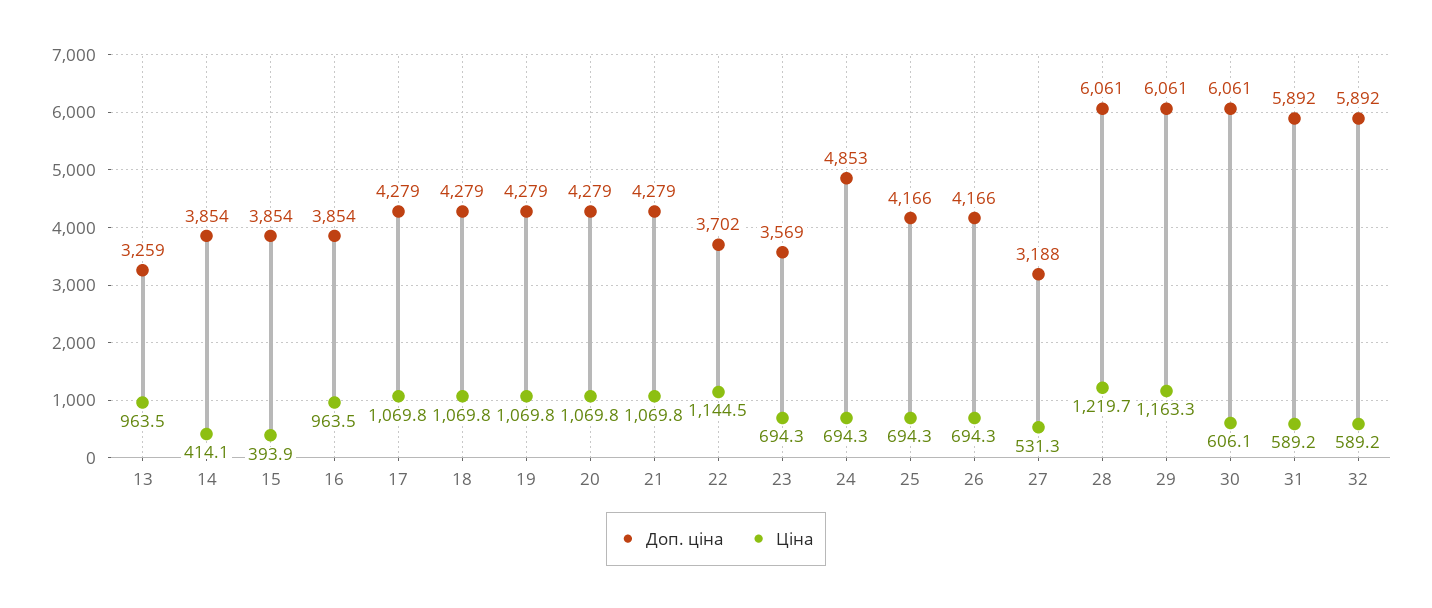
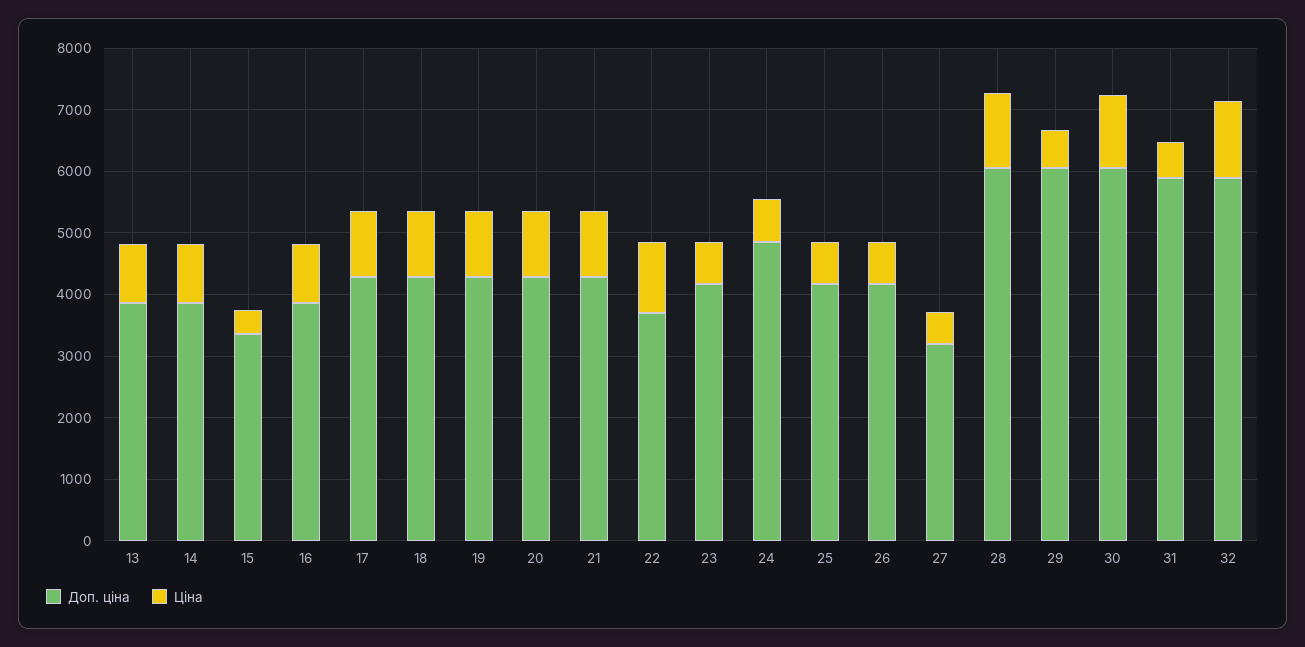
  {
    "Доп. ціна": {
-     "13": 3259,
+     "13": 3800,
      "14": 3854,
-     "15": 3854,
+     "15": 3400,
      "16": 3854,
      "17": 4279,
      "18": 4279,
      "19": 4279,
      "20": 4279,
      "21": 4279,
      "22": 3702,
-     "23": 3569,
+     "23": 4200,
      "24": 4853,
      "25": 4166,
      "26": 4166,
      "27": 3188,
      "28": 6061,
      "29": 6061,
      "30": 6061,
      "31": 5892,
      "32": 5892
    },
    "Ціна": {
      "13": 963.5,
-     "14": 414.1,
+     "14": 1000,
      "15": 393.9,
      "16": 963.5,
      "17": 1069.8,
      "18": 1069.8,
      "19": 1069.8,
      "20": 1069.8,
      "21": 1069.8,
      "22": 1144.5,
      "23": 694.3,
      "24": 694.3,
      "25": 694.3,
      "26": 694.3,
      "27": 531.3,
      "28": 1219.7,
-     "29": 1163.3,
+     "29": 600,
-     "30": 606.1,
+     "30": 1200,
      "31": 589.2,
-     "32": 589.2
+     "32": 1200
    }
  }

